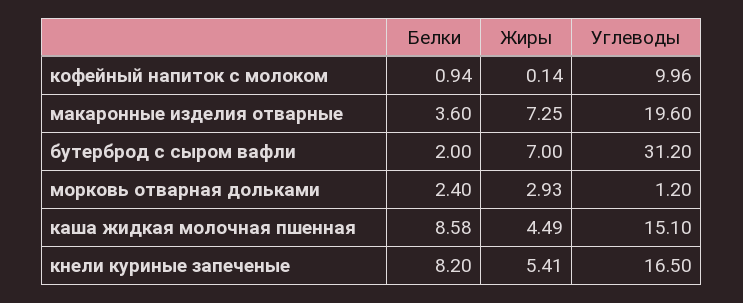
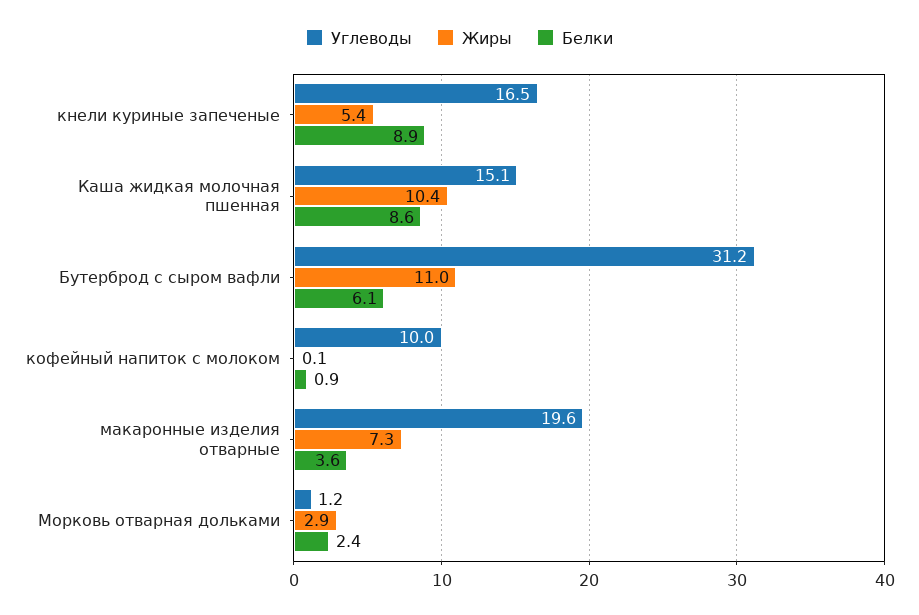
  {
    "Белки": {
      "кофейный напиток с молоком": 0.94,
      "макаронные изделия отварные": 3.6,
-     "бутерброд с сыром вафли": 2,
+     "бутерброд с сыром вафли": 6.1,
      "морковь отварная дольками": 2.4,
      "каша жидкая молочная пшенная": 8.58,
-     "кнели куриные запеченые": 8.2
+     "кнели куриные запеченые": 8.9
    },
    "Жиры": {
      "кофейный напиток с молоком": 0.14,
      "макаронные изделия отварные": 7.25,
-     "бутерброд с сыром вафли": 7,
+     "бутерброд с сыром вафли": 11,
      "морковь отварная дольками": 2.93,
-     "каша жидкая молочная пшенная": 4.49,
+     "каша жидкая молочная пшенная": 10.4,
      "кнели куриные запеченые": 5.41
    },
    "Углеводы": {
      "кофейный напиток с молоком": 9.96,
      "макаронные изделия отварные": 19.6,
      "бутерброд с сыром вафли": 31.2,
      "морковь отварная дольками": 1.2,
      "каша жидкая молочная пшенная": 15.1,
      "кнели куриные запеченые": 16.5
    }
  }

